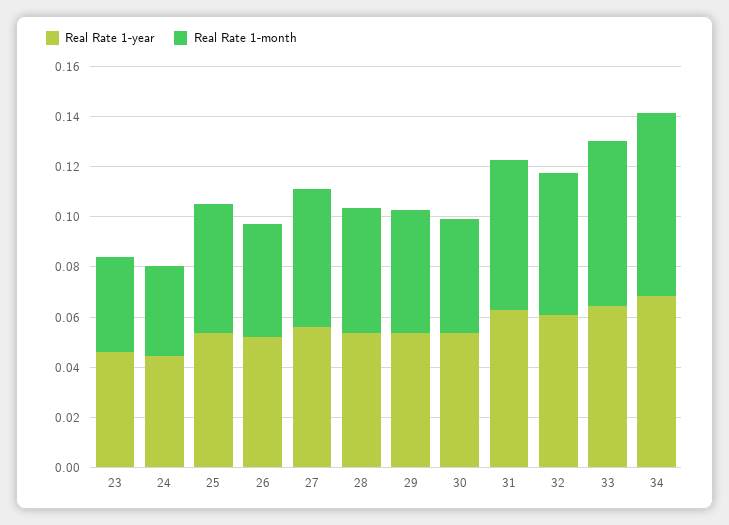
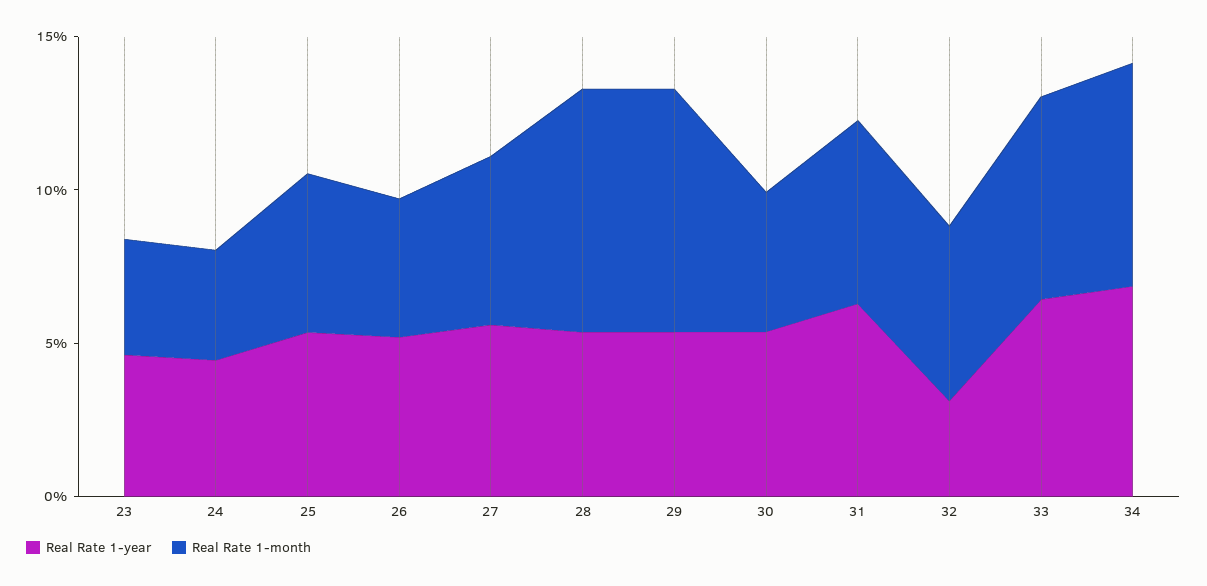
  {
    "Real Rate 1-year": {
      "23": 0.045,
      "24": 0.045,
      "25": 0.055,
      "26": 0.05,
      "27": 0.055,
      "28": 0.055,
      "29": 0.055,
      "30": 0.055,
      "31": 0.065,
-     "32": 0.06,
+     "32": 0.03,
      "33": 0.065,
      "34": 0.07
    },
    "Real Rate 1-month": {
      "23": 0.04,
      "24": 0.035,
      "25": 0.05,
      "26": 0.045,
      "27": 0.055,
-     "28": 0.05,
+     "28": 0.08,
-     "29": 0.05,
+     "29": 0.08,
      "30": 0.045,
      "31": 0.06,
      "32": 0.055,
      "33": 0.065,
      "34": 0.075
    }
  }

